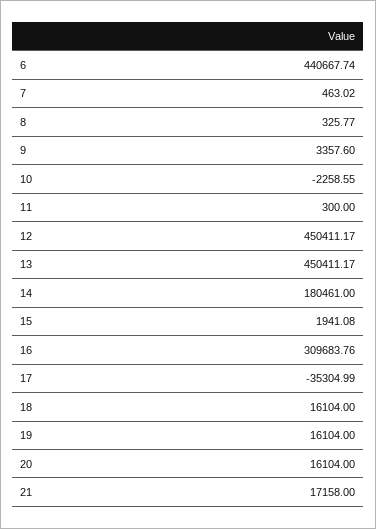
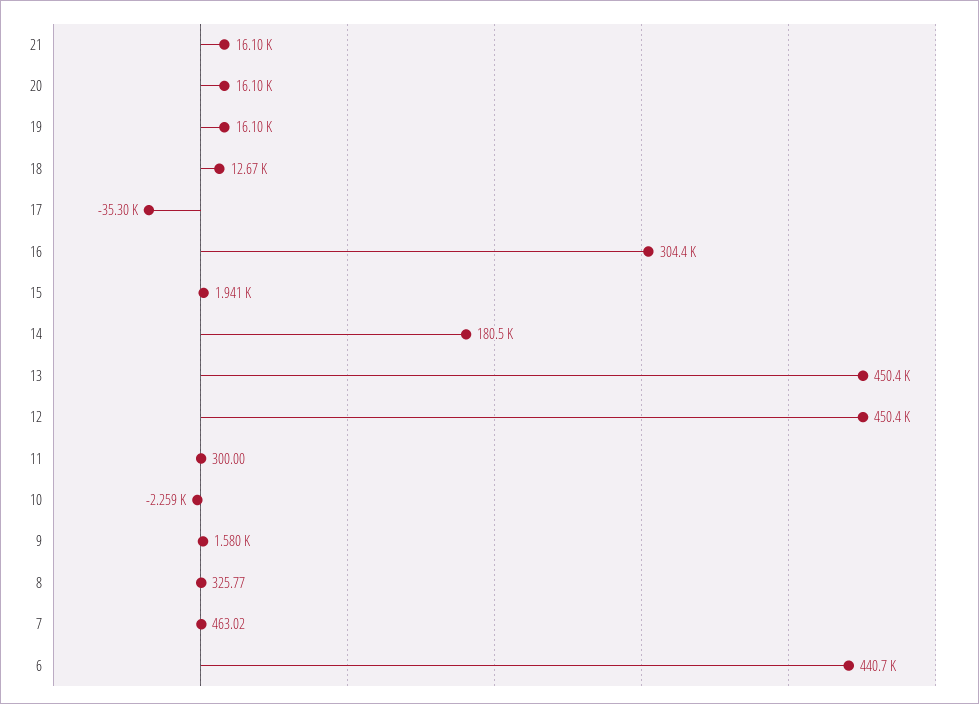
  {
    "6": 440667.74,
    "7": 463.02,
    "8": 325.77,
-   "9": 3357.6,
+   "9": 1580,
    "10": -2258.55,
    "11": 300,
    "12": 450411.17,
    "13": 450411.17,
    "14": 180461,
    "15": 1941.08,
-   "16": 309683.76,
+   "16": 304400,
    "17": -35304.99,
-   "18": 16104,
+   "18": 12670,
    "19": 16104,
    "20": 16104,
-   "21": 17158
+   "21": 16100
  }

